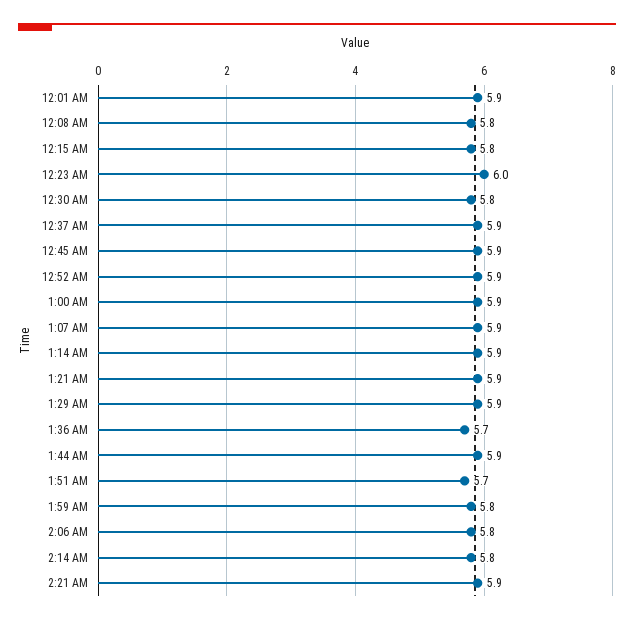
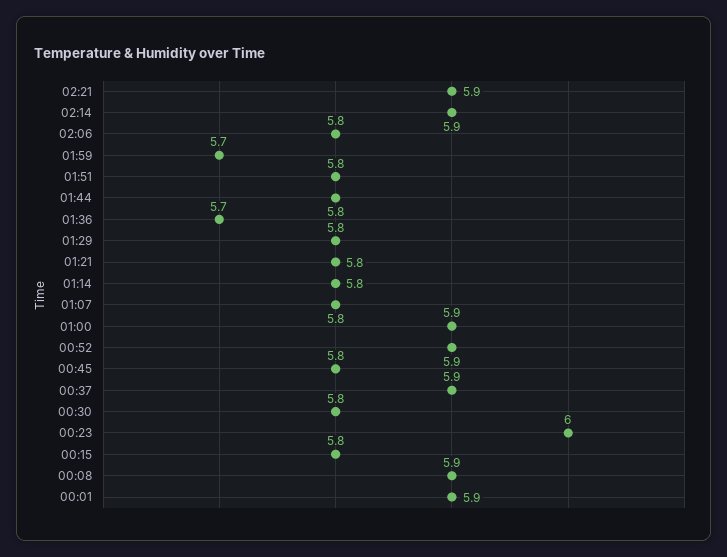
  {
    "12:01 AM": 5.9,
-   "12:08 AM": 5.8,
+   "12:08 AM": 5.9,
    "12:15 AM": 5.8,
    "12:23 AM": 6,
    "12:30 AM": 5.8,
    "12:37 AM": 5.9,
-   "12:45 AM": 5.9,
+   "12:45 AM": 5.8,
    "12:52 AM": 5.9,
    "1:00 AM": 5.9,
-   "1:07 AM": 5.9,
+   "1:07 AM": 5.8,
-   "1:14 AM": 5.9,
+   "1:14 AM": 5.8,
-   "1:21 AM": 5.9,
+   "1:21 AM": 5.8,
-   "1:29 AM": 5.9,
+   "1:29 AM": 5.8,
    "1:36 AM": 5.7,
-   "1:44 AM": 5.9,
+   "1:44 AM": 5.8,
-   "1:51 AM": 5.7,
+   "1:51 AM": 5.8,
-   "1:59 AM": 5.8,
+   "1:59 AM": 5.7,
    "2:06 AM": 5.8,
-   "2:14 AM": 5.8,
+   "2:14 AM": 5.9,
    "2:21 AM": 5.9
  }

